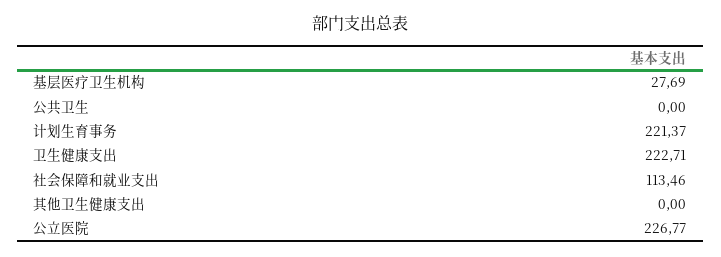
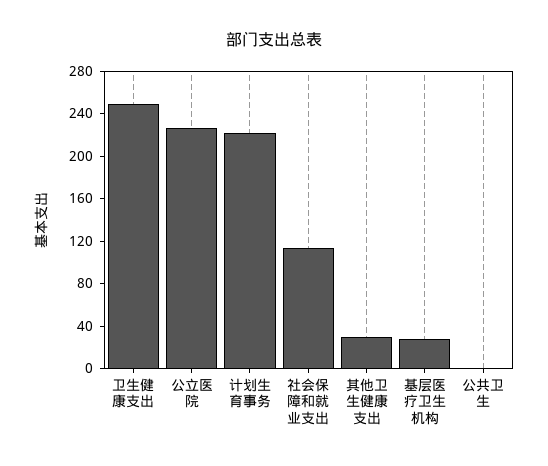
  {
    "基层医疗卫生机构": 27.69,
    "公共卫生": 0,
    "计划生育事务": 221.37,
-   "卫生健康支出": 222.71,
+   "卫生健康支出": 250,
    "社会保障和就业支出": 113.46,
-   "其他卫生健康支出": 0,
+   "其他卫生健康支出": 30,
    "公立医院": 226.77
  }

